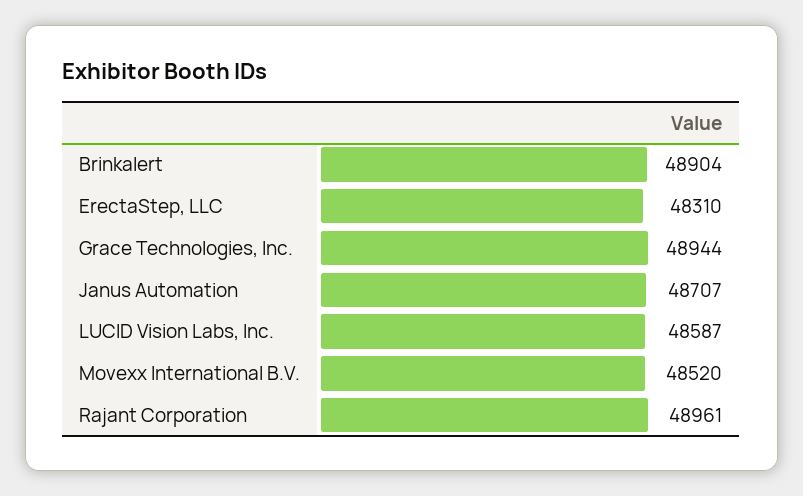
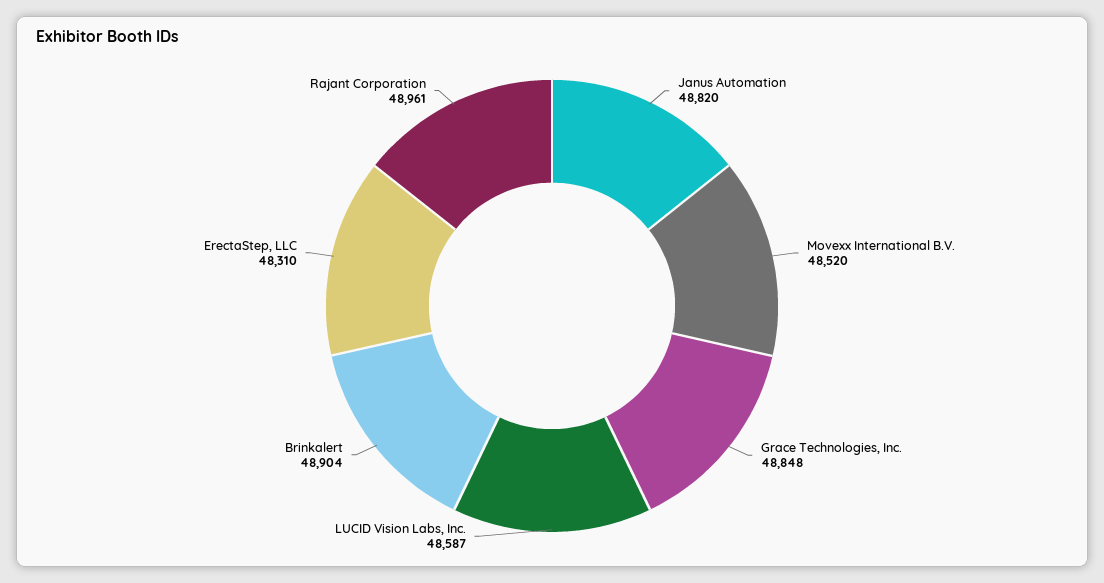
  {
    "Brinkalert": 48904,
    "ErectaStep, LLC": 48310,
-   "Grace Technologies, Inc.": 48944,
+   "Grace Technologies, Inc.": 48848,
-   "Janus Automation": 48707,
+   "Janus Automation": 48820,
    "LUCID Vision Labs, Inc.": 48587,
    "Movexx International B.V.": 48520,
    "Rajant Corporation": 48961
  }

